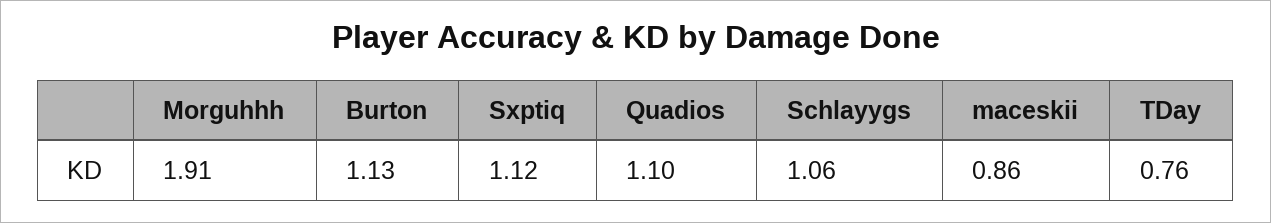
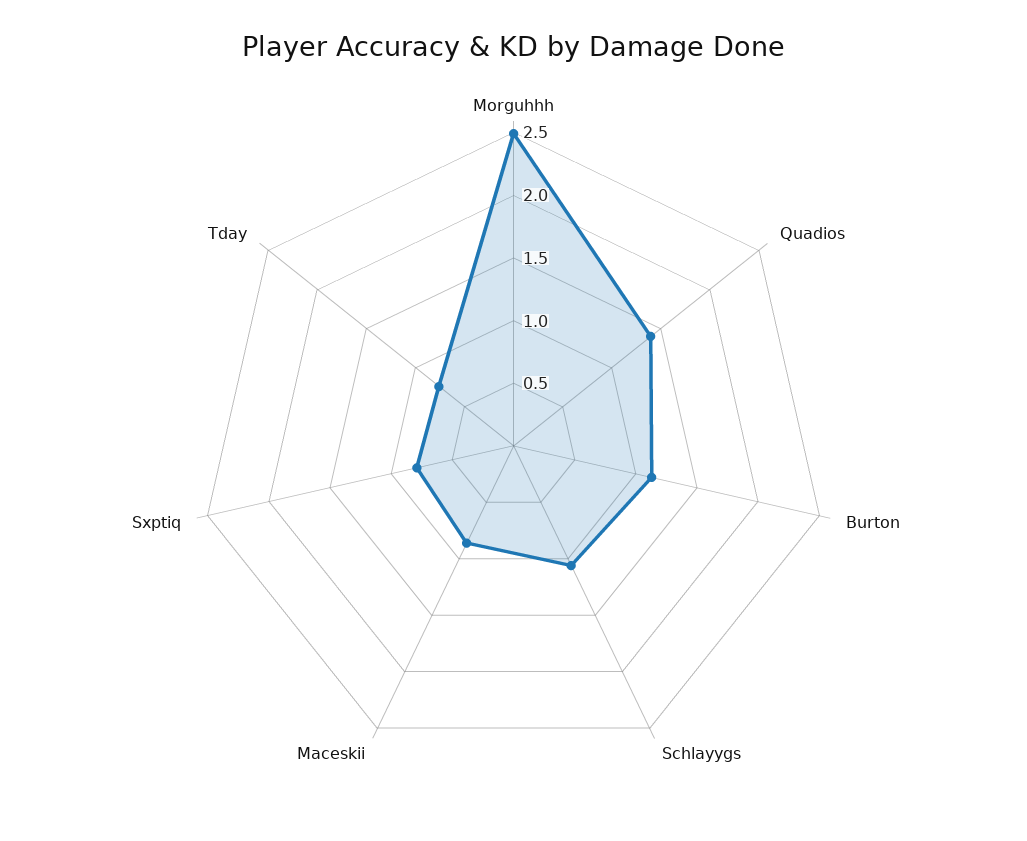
  {
-   "Morguhhh": 1.91,
+   "Morguhhh": 2.5,
    "Burton": 1.13,
-   "Sxptiq": 1.12,
+   "Sxptiq": 0.8,
-   "Quadios": 1.1,
+   "Quadios": 1.4,
    "Schlayygs": 1.06,
    "maceskii": 0.86,
    "TDay": 0.76
  }

